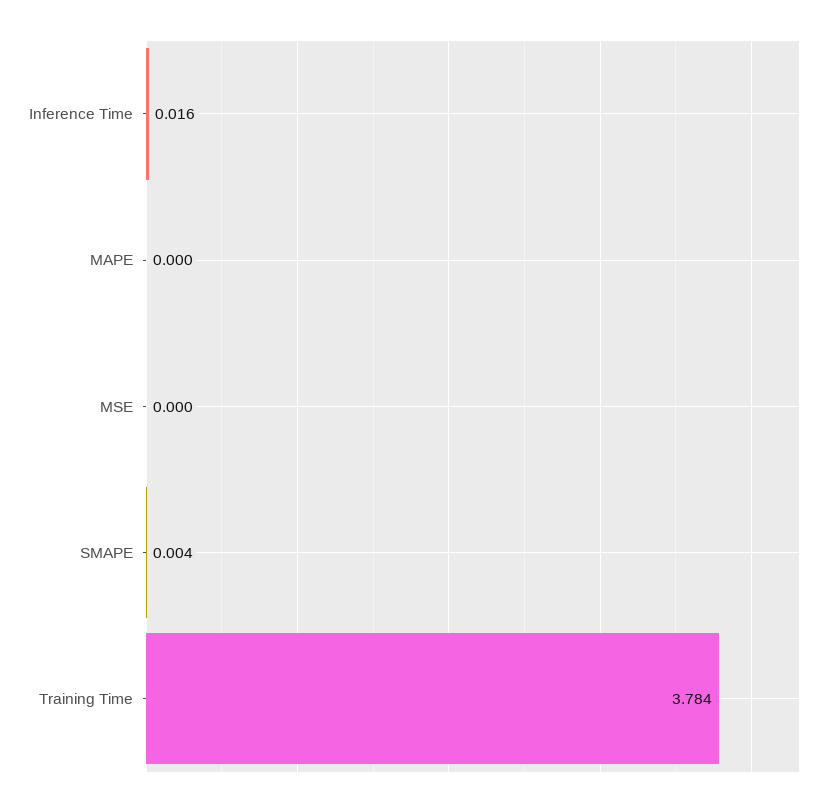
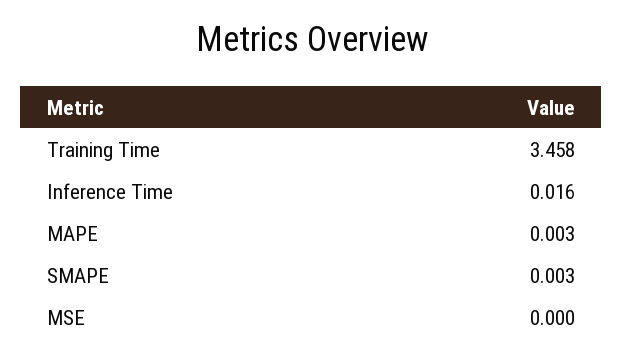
  {
    "Inference Time": 0.016,
-   "MAPE": 0,
+   "MAPE": 0.003,
    "MSE": 0,
-   "SMAPE": 0.004,
+   "SMAPE": 0.003,
-   "Training Time": 3.784
+   "Training Time": 3.458
  }

